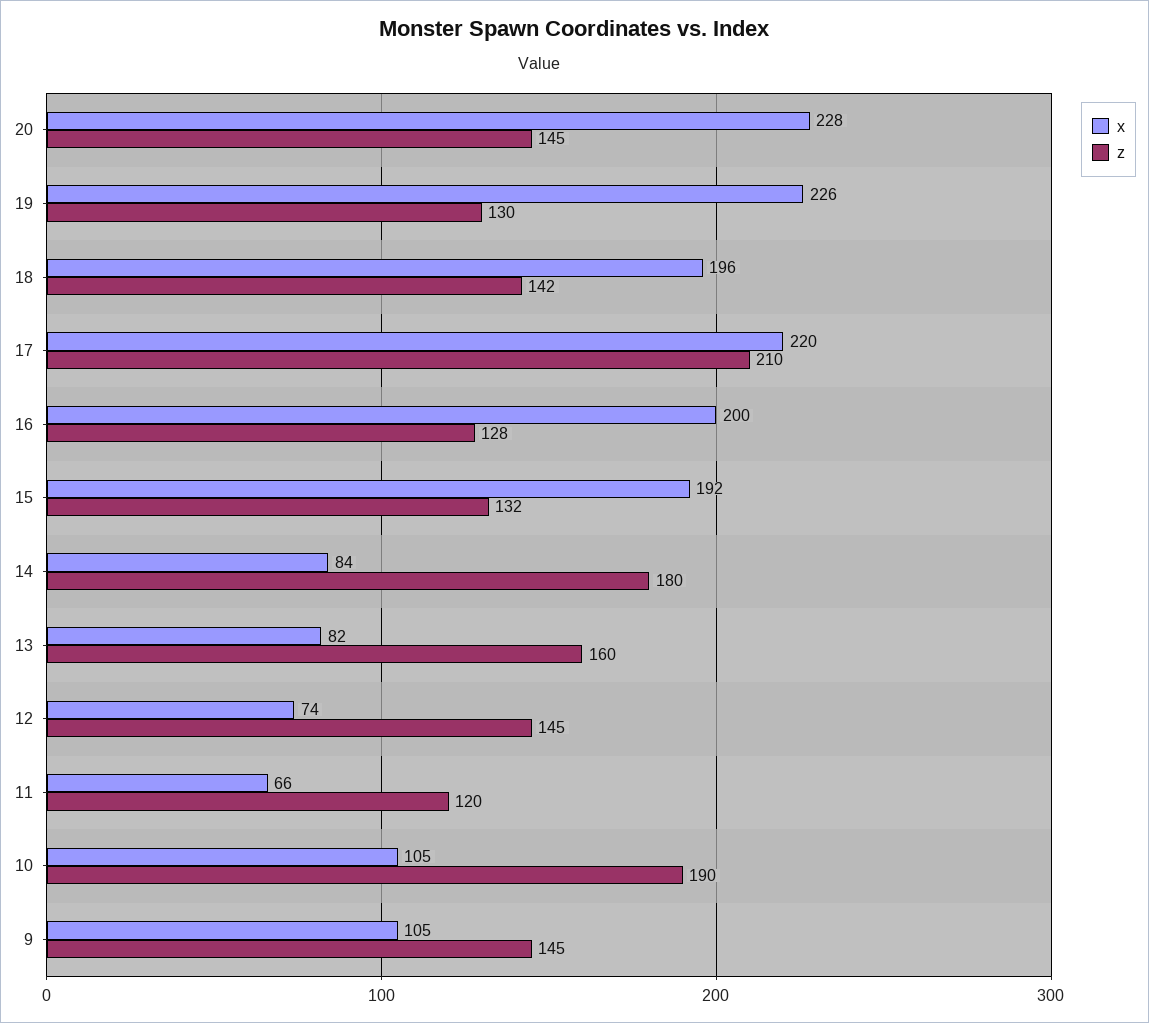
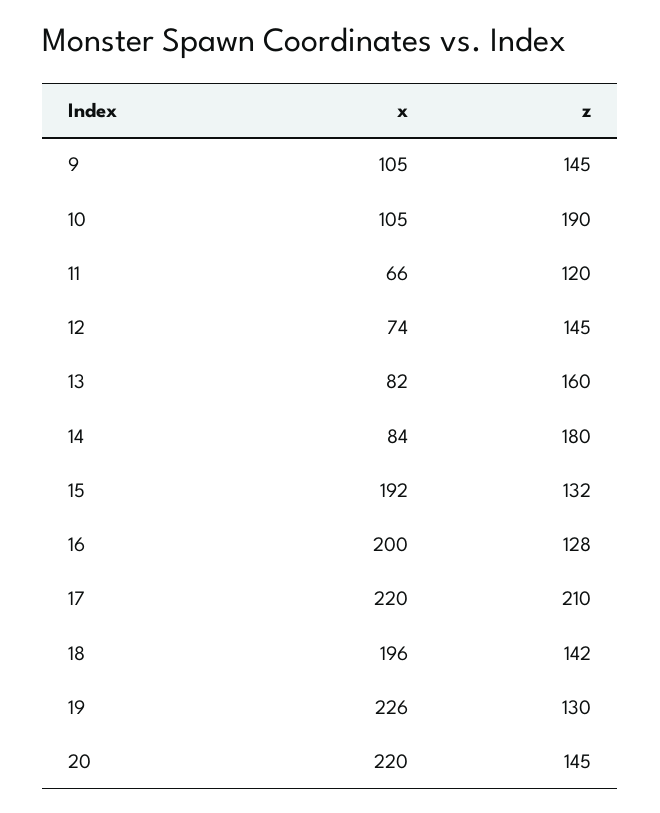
  {
    "x": {
-     "20": 228,
+     "20": 220,
      "19": 226,
      "18": 196,
      "17": 220,
      "16": 200,
      "15": 192,
      "14": 84,
      "13": 82,
      "12": 74,
      "11": 66,
      "10": 105,
      "9": 105
    },
    "z": {
      "20": 145,
      "19": 130,
      "18": 142,
      "17": 210,
      "16": 128,
      "15": 132,
      "14": 180,
      "13": 160,
      "12": 145,
      "11": 120,
      "10": 190,
      "9": 145
    }
  }

